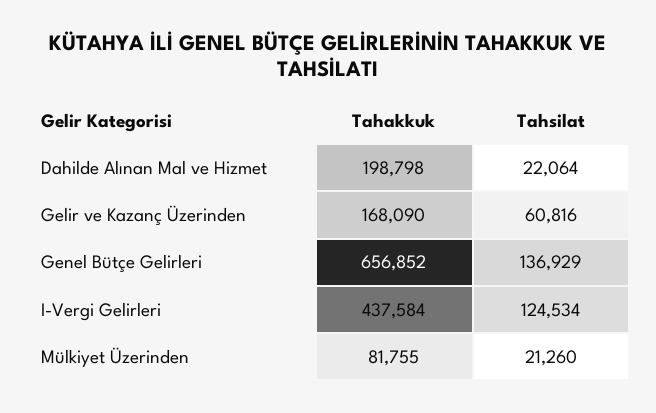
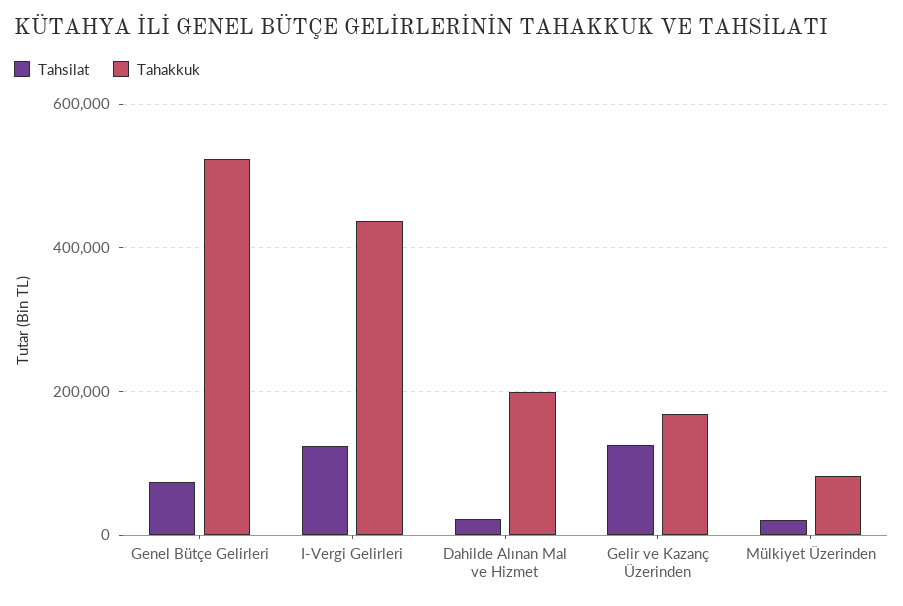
  {
    "Tahakkuk": {
      "Dahilde Alınan Mal ve Hizmet": 198798,
      "Gelir ve Kazanç Üzerinden": 168090,
-     "Genel Bütçe Gelirleri": 656852,
+     "Genel Bütçe Gelirleri": 520000,
      "I-Vergi Gelirleri": 437584,
      "Mülkiyet Üzerinden": 81755
    },
    "Tahsilat": {
      "Dahilde Alınan Mal ve Hizmet": 22064,
-     "Gelir ve Kazanç Üzerinden": 60816,
+     "Gelir ve Kazanç Üzerinden": 120000,
-     "Genel Bütçe Gelirleri": 136929,
+     "Genel Bütçe Gelirleri": 80000,
      "I-Vergi Gelirleri": 124534,
      "Mülkiyet Üzerinden": 21260
    }
  }

